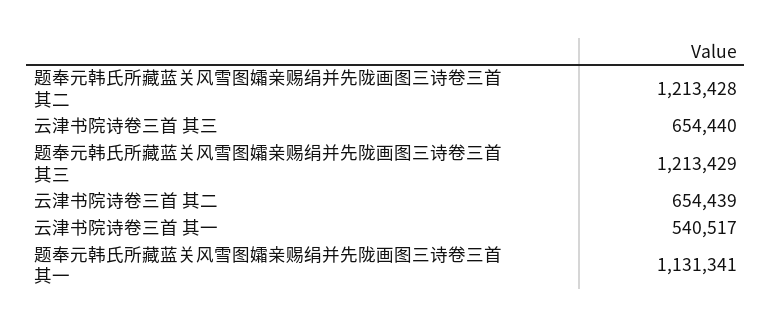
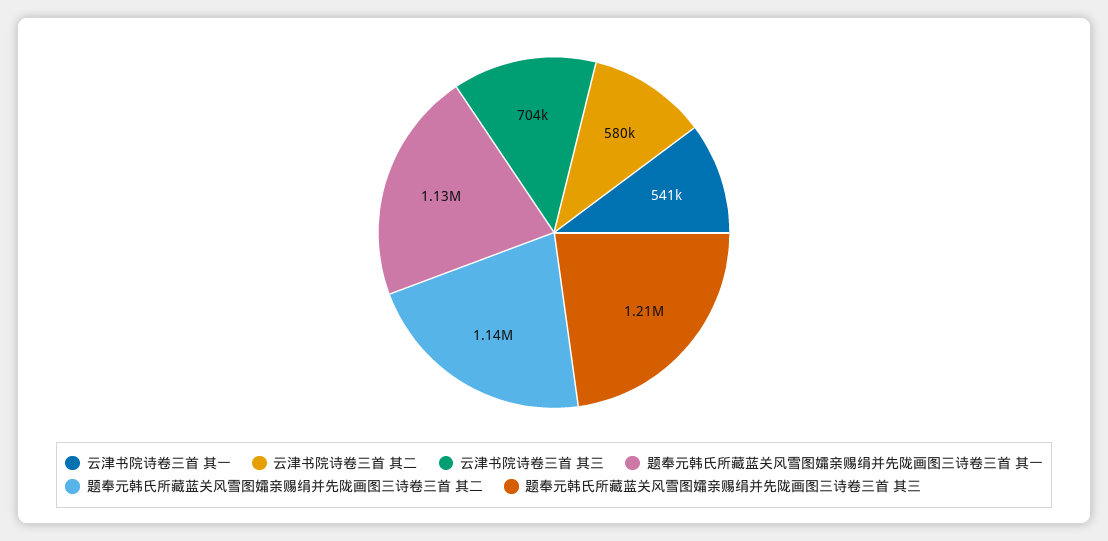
  {
-   "题奉元韩氏所藏蓝关风雪图孀亲赐绢并先陇画图三诗卷三首 其二": 1213428,
+   "题奉元韩氏所藏蓝关风雪图孀亲赐绢并先陇画图三诗卷三首 其二": 1140000,
-   "云津书院诗卷三首 其三": 654440,
+   "云津书院诗卷三首 其三": 704000,
    "题奉元韩氏所藏蓝关风雪图孀亲赐绢并先陇画图三诗卷三首 其三": 1213429,
-   "云津书院诗卷三首 其二": 654439,
+   "云津书院诗卷三首 其二": 580000,
    "云津书院诗卷三首 其一": 540517,
    "题奉元韩氏所藏蓝关风雪图孀亲赐绢并先陇画图三诗卷三首 其一": 1131341
  }

